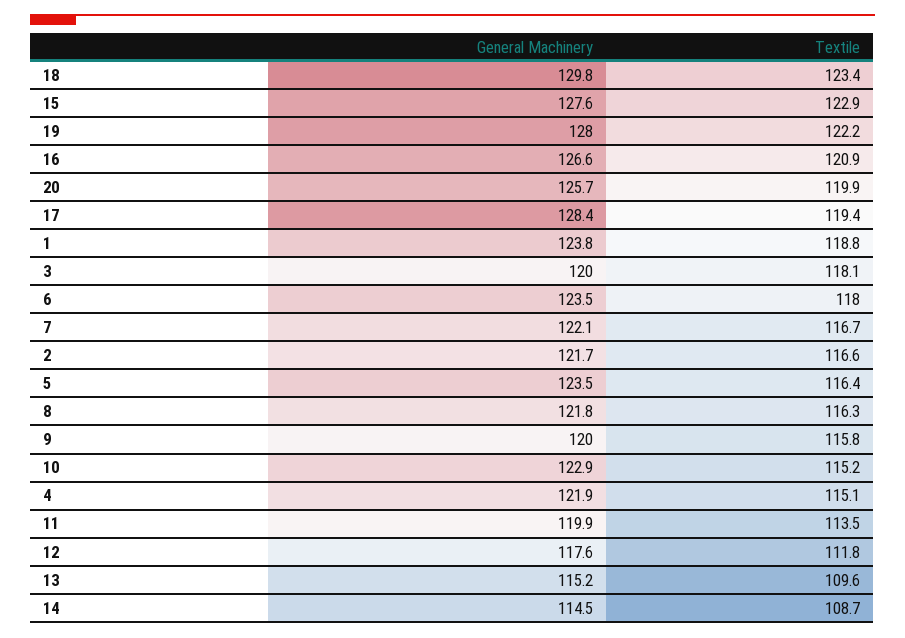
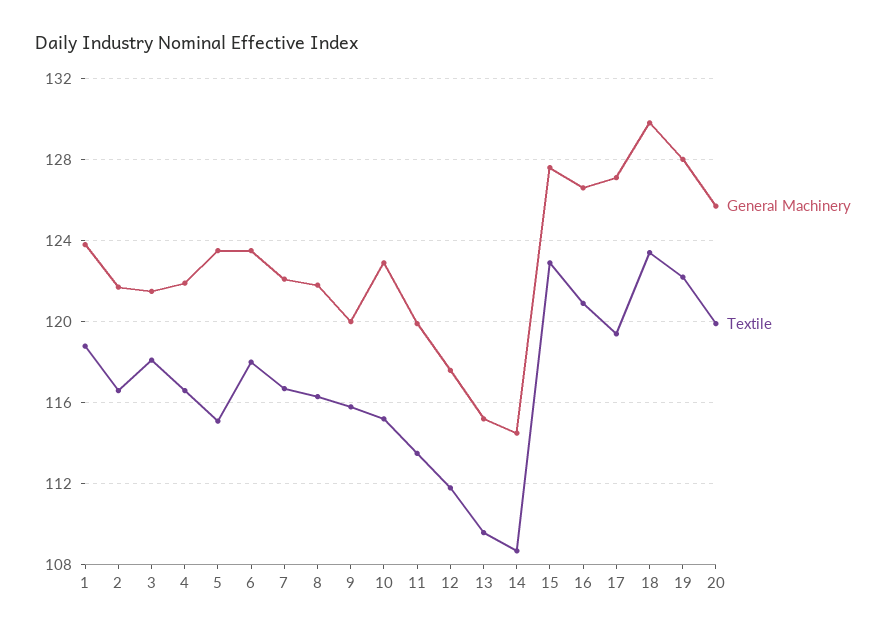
  {
    "General Machinery": {
      "18": 129.8,
      "15": 127.6,
      "19": 128,
      "16": 126.6,
      "20": 125.7,
-     "17": 128.4,
+     "17": 127,
      "1": 123.8,
-     "3": 120,
+     "3": 121.5,
      "6": 123.5,
      "7": 122.1,
      "2": 121.7,
      "5": 123.5,
      "8": 121.8,
      "9": 120,
      "10": 122.9,
      "4": 121.9,
      "11": 119.9,
      "12": 117.6,
      "13": 115.2,
      "14": 114.5
    },
    "Textile": {
      "18": 123.4,
      "15": 122.9,
      "19": 122.2,
      "16": 120.9,
      "20": 119.9,
      "17": 119.4,
      "1": 118.8,
      "3": 118.1,
      "6": 118,
      "7": 116.7,
      "2": 116.6,
-     "5": 116.4,
+     "5": 115,
      "8": 116.3,
      "9": 115.8,
      "10": 115.2,
-     "4": 115.1,
+     "4": 116.5,
      "11": 113.5,
      "12": 111.8,
      "13": 109.6,
      "14": 108.7
    }
  }

